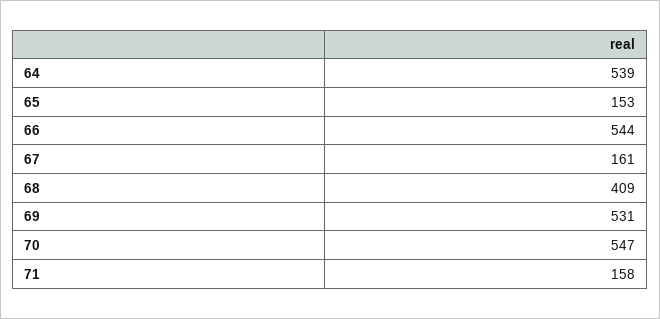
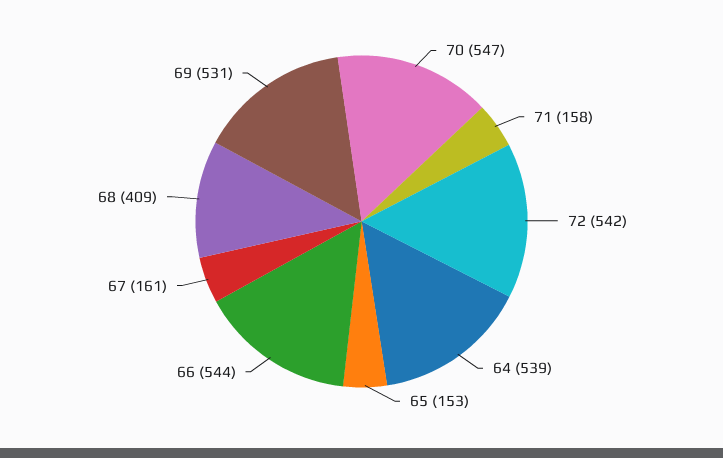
  {
    "64": 539,
    "65": 153,
    "66": 544,
    "67": 161,
    "68": 409,
    "69": 531,
    "70": 547,
-   "71": 158
+   "71": 158,
+   "72": 542
  }

